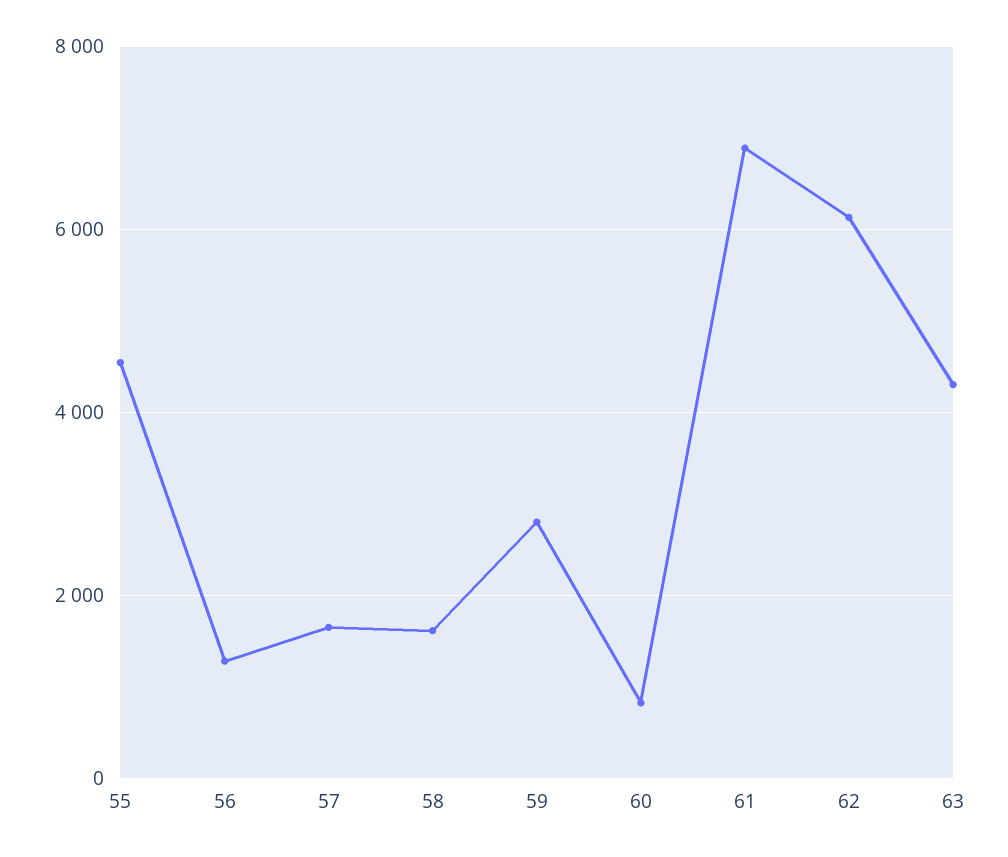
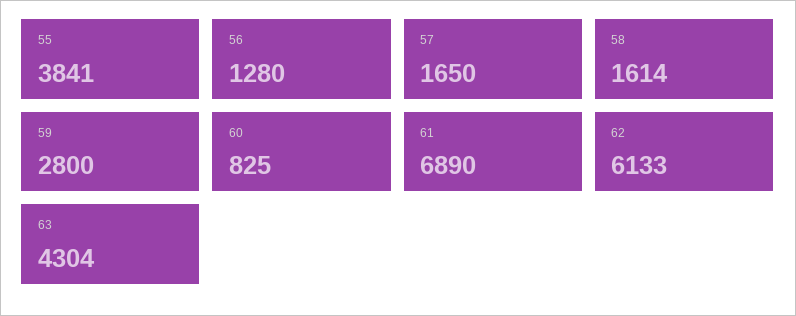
  {
-   "55": 4600,
+   "55": 3841,
    "56": 1280,
    "57": 1650,
    "58": 1614,
    "59": 2800,
    "60": 825,
    "61": 6890,
    "62": 6133,
    "63": 4304
  }

